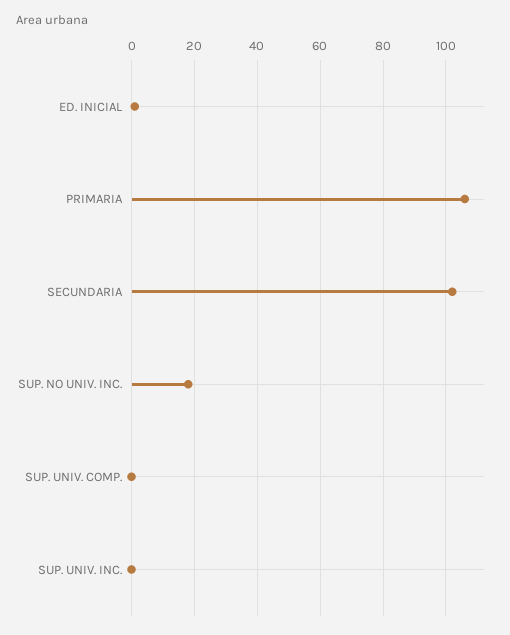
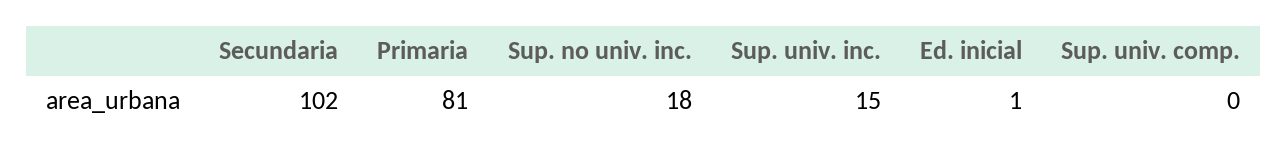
  {
    "ED. INICIAL": 1,
-   "PRIMARIA": 105,
+   "PRIMARIA": 81,
    "SECUNDARIA": 102,
    "SUP. NO UNIV. INC.": 18,
    "SUP. UNIV. COMP.": 0,
-   "SUP. UNIV. INC.": 0
+   "SUP. UNIV. INC.": 15
  }

